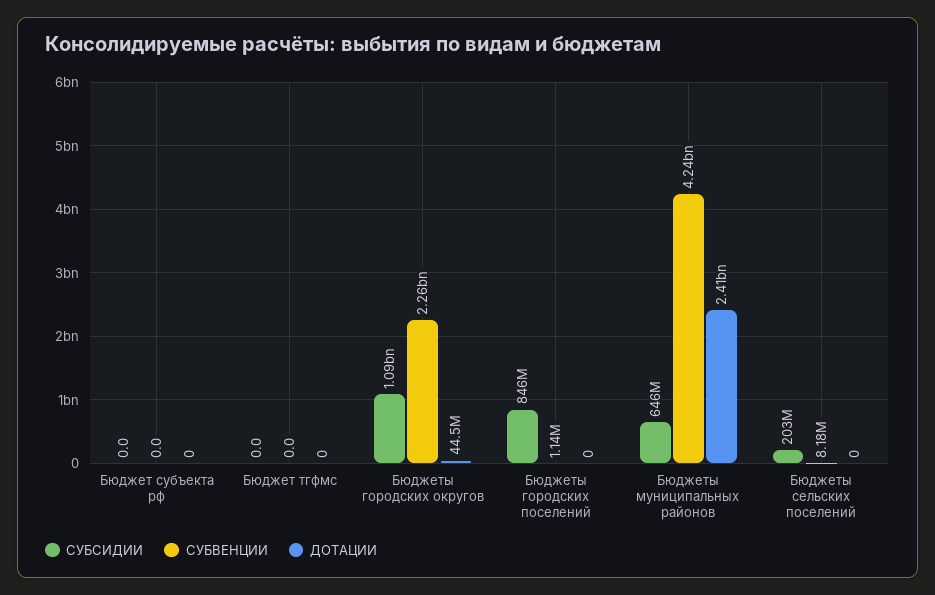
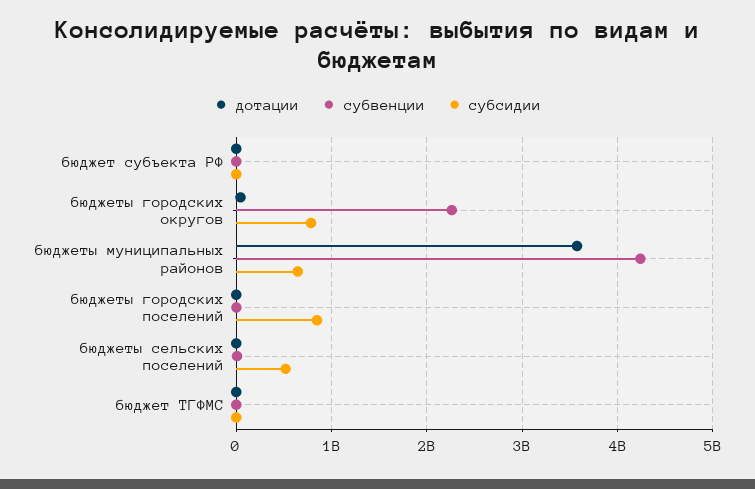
  {
    "СУБСИДИИ": {
      "Бюджет субъекта рф": 0,
      "Бюджет тгфмс": 0,
-     "Бюджеты городских округов": 1090000000,
+     "Бюджеты городских округов": 800000000,
      "Бюджеты городских поселений": 846000000,
      "Бюджеты муниципальных районов": 646000000,
-     "Бюджеты сельских поселений": 203000000
+     "Бюджеты сельских поселений": 500000000
    },
    "СУБВЕНЦИИ": {
      "Бюджет субъекта рф": 0,
      "Бюджет тгфмс": 0,
      "Бюджеты городских округов": 2260000000,
      "Бюджеты городских поселений": 1140000,
      "Бюджеты муниципальных районов": 4240000000,
      "Бюджеты сельских поселений": 8180000
    },
    "ДОТАЦИИ": {
      "Бюджет субъекта рф": 0,
      "Бюджет тгфмс": 0,
      "Бюджеты городских округов": 44500000,
      "Бюджеты городских поселений": 0,
-     "Бюджеты муниципальных районов": 2410000000,
+     "Бюджеты муниципальных районов": 3600000000,
      "Бюджеты сельских поселений": 0
    }
  }

